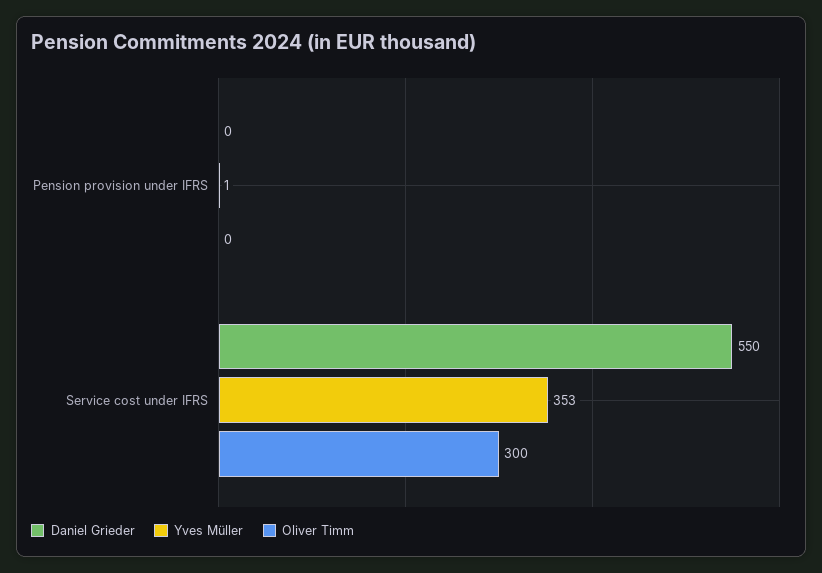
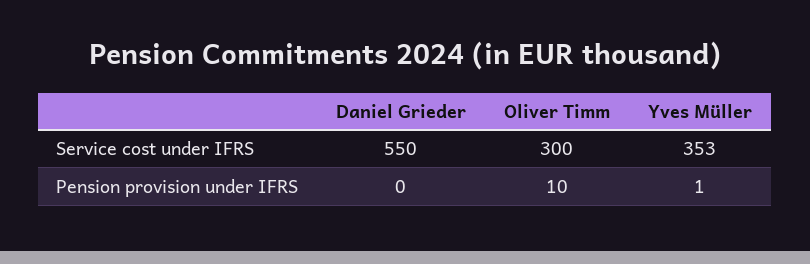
  {
    "Daniel Grieder": {
      "Pension provision under IFRS": 0,
      "Service cost under IFRS": 550
    },
    "Yves Müller": {
      "Pension provision under IFRS": 1,
      "Service cost under IFRS": 353
    },
    "Oliver Timm": {
-     "Pension provision under IFRS": 0,
+     "Pension provision under IFRS": 10,
      "Service cost under IFRS": 300
    }
  }

